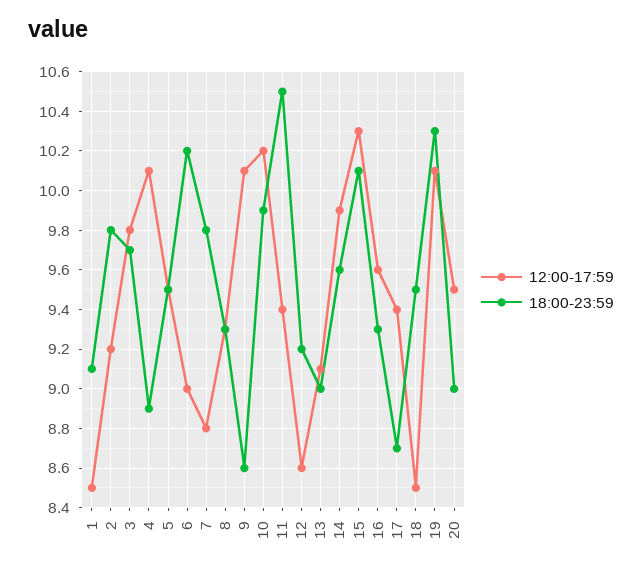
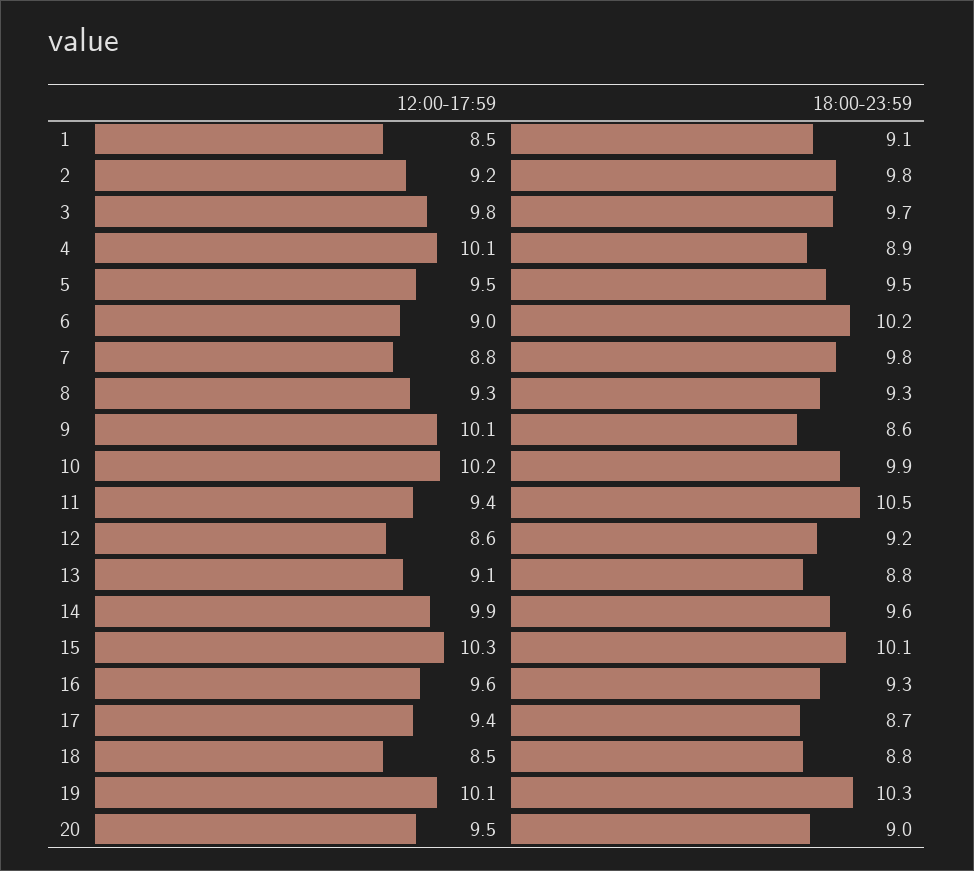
  {
    "12:00-17:59": {
      "1": 8.5,
      "2": 9.2,
      "3": 9.8,
      "4": 10.1,
      "5": 9.5,
      "6": 9,
      "7": 8.8,
      "8": 9.3,
      "9": 10.1,
      "10": 10.2,
      "11": 9.4,
      "12": 8.6,
      "13": 9.1,
      "14": 9.9,
      "15": 10.3,
      "16": 9.6,
      "17": 9.4,
      "18": 8.5,
      "19": 10.1,
      "20": 9.5
    },
    "18:00-23:59": {
      "1": 9.1,
      "2": 9.8,
      "3": 9.7,
      "4": 8.9,
      "5": 9.5,
      "6": 10.2,
      "7": 9.8,
      "8": 9.3,
      "9": 8.6,
      "10": 9.9,
      "11": 10.5,
      "12": 9.2,
-     "13": 9,
+     "13": 8.8,
      "14": 9.6,
      "15": 10.1,
      "16": 9.3,
      "17": 8.7,
-     "18": 9.5,
+     "18": 8.8,
      "19": 10.3,
      "20": 9
    }
  }

